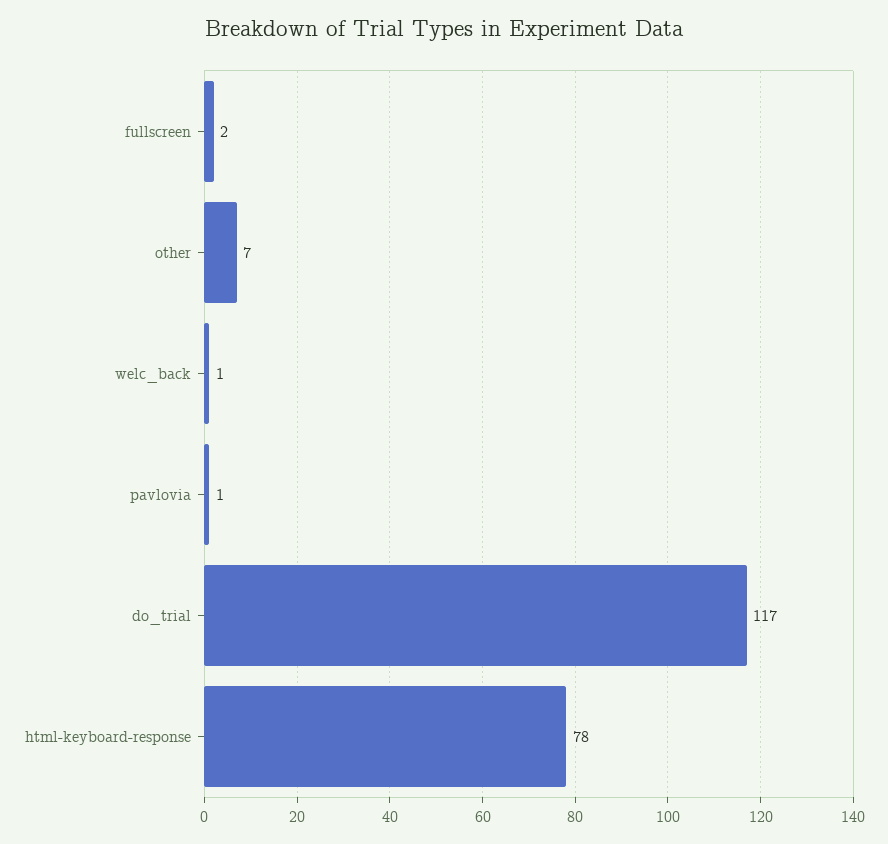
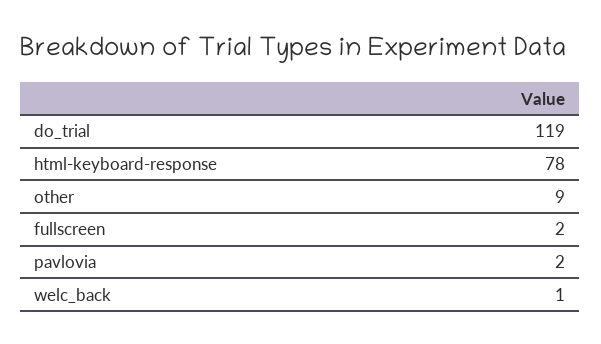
  {
    "fullscreen": 2,
-   "other": 7,
+   "other": 9,
    "welc_back": 1,
-   "pavlovia": 1,
+   "pavlovia": 2,
-   "do_trial": 117,
+   "do_trial": 119,
    "html-keyboard-response": 78
  }

